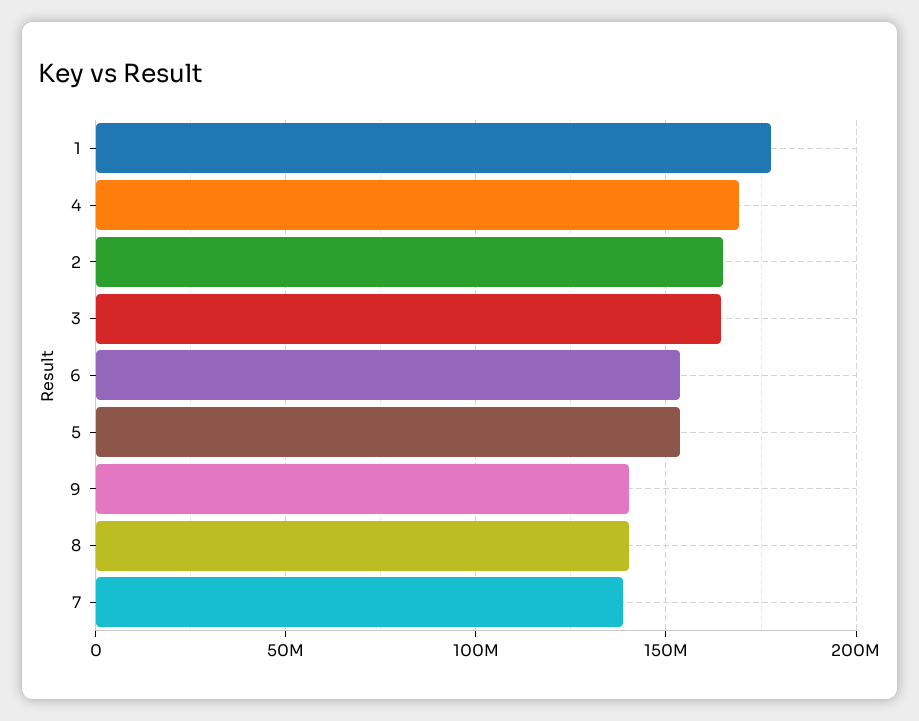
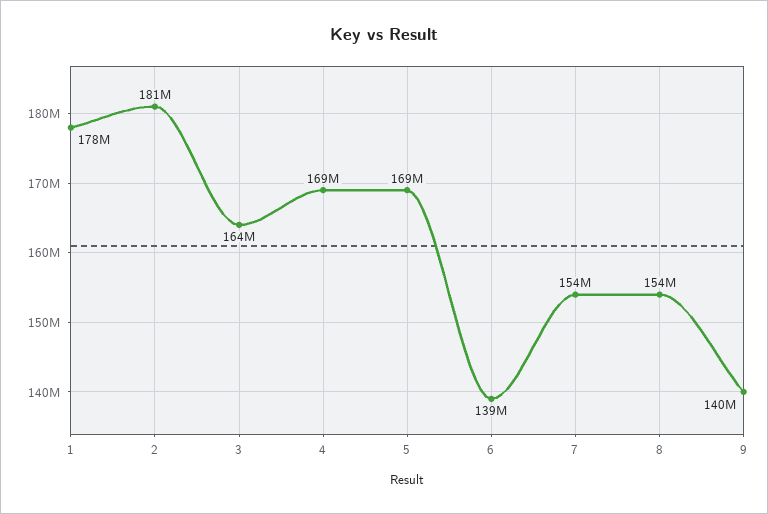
  {
    "1": 178000000,
    "4": 169000000,
-   "2": 165000000,
+   "2": 181000000,
    "3": 164000000,
-   "6": 155000000,
+   "6": 139000000,
-   "5": 155000000,
+   "5": 169000000,
    "9": 140000000,
-   "8": 140000000,
+   "8": 154000000,
-   "7": 140000000
+   "7": 154000000
  }

